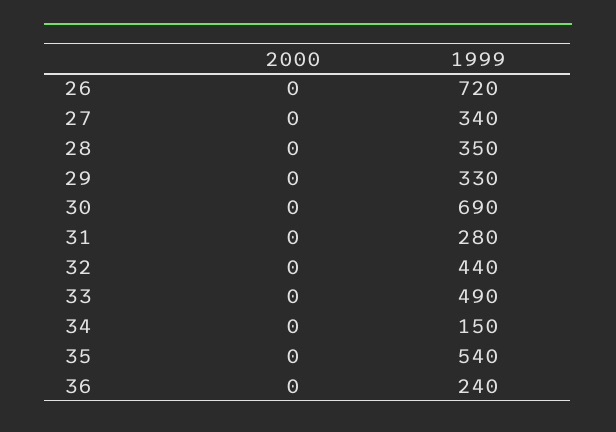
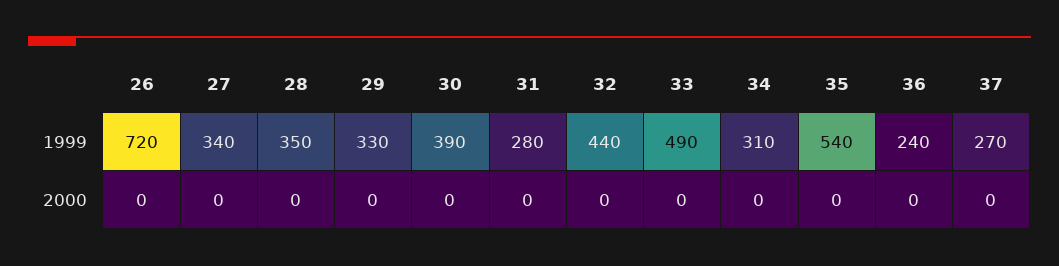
  {
    "2000": {
      "26": 0,
      "27": 0,
      "28": 0,
      "29": 0,
      "30": 0,
      "31": 0,
      "32": 0,
      "33": 0,
      "34": 0,
      "35": 0,
-     "36": 0
+     "36": 0,
+     "37": 0
    },
    "1999": {
      "26": 720,
      "27": 340,
      "28": 350,
      "29": 330,
-     "30": 690,
+     "30": 390,
      "31": 280,
      "32": 440,
      "33": 490,
-     "34": 150,
+     "34": 310,
      "35": 540,
-     "36": 240
+     "36": 240,
+     "37": 270
    }
  }

